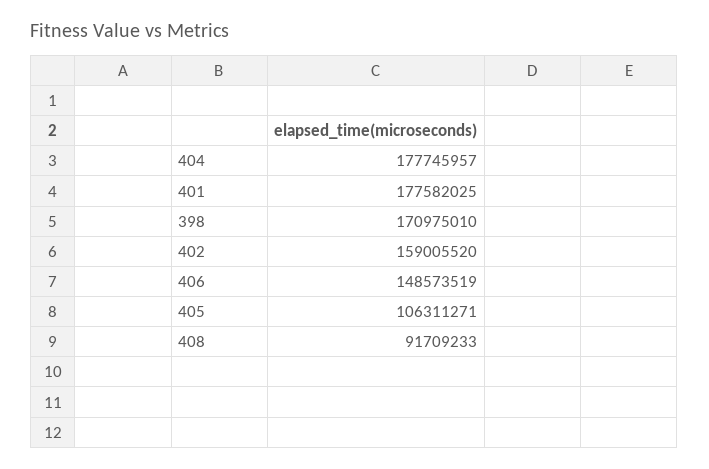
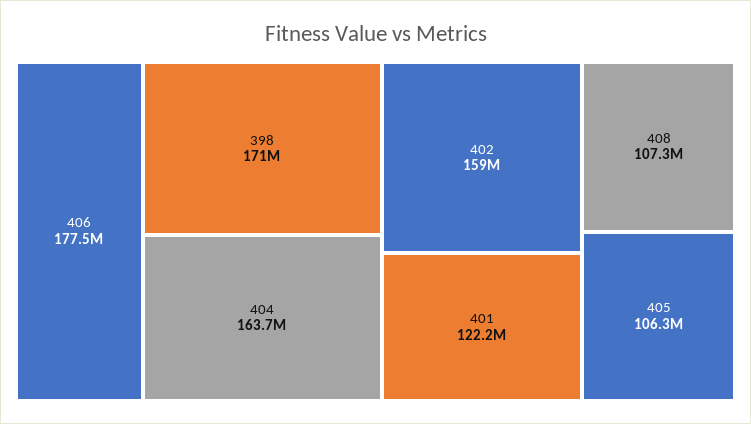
  {
-   "404": 177745957,
+   "404": 163700000,
-   "401": 177582025,
+   "401": 122200000,
    "398": 170975010,
    "402": 159005520,
-   "406": 148573519,
+   "406": 177500000,
    "405": 106311271,
-   "408": 91709233
+   "408": 107300000
  }

